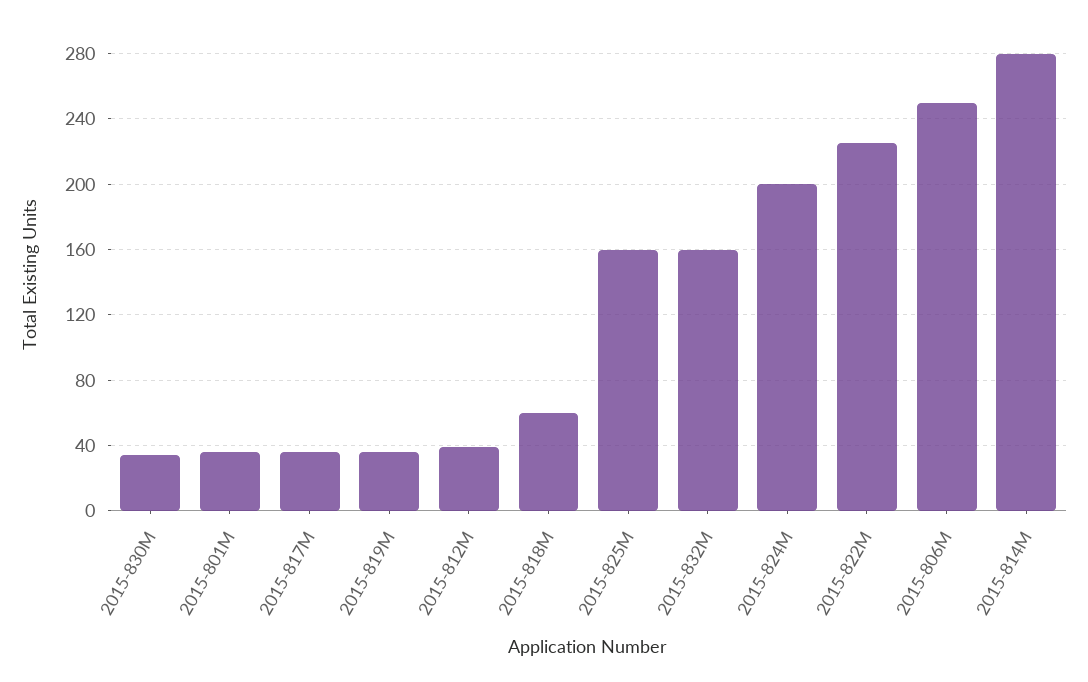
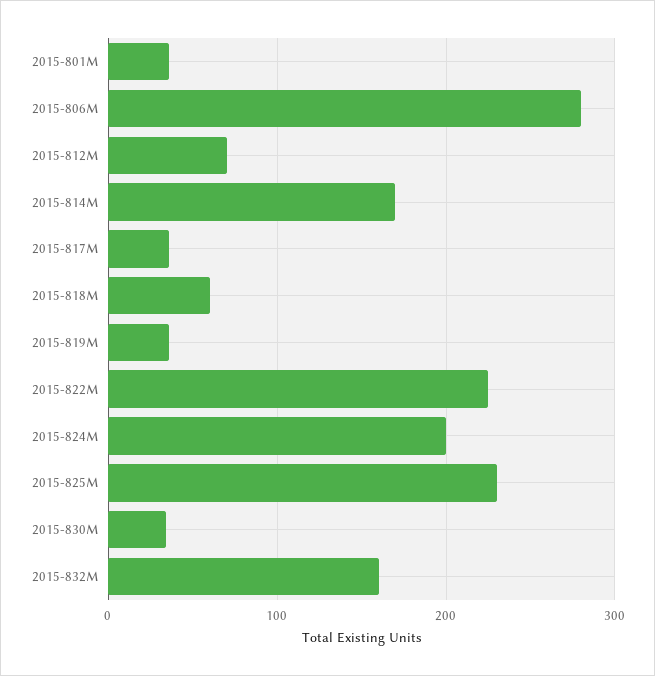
  {
    "2015-830M": 35,
    "2015-801M": 35,
    "2015-817M": 35,
    "2015-819M": 35,
-   "2015-812M": 40,
+   "2015-812M": 70,
    "2015-818M": 60,
-   "2015-825M": 160,
+   "2015-825M": 230,
    "2015-832M": 160,
    "2015-824M": 200,
    "2015-822M": 225,
-   "2015-806M": 250,
+   "2015-806M": 280,
-   "2015-814M": 280
+   "2015-814M": 170
  }

